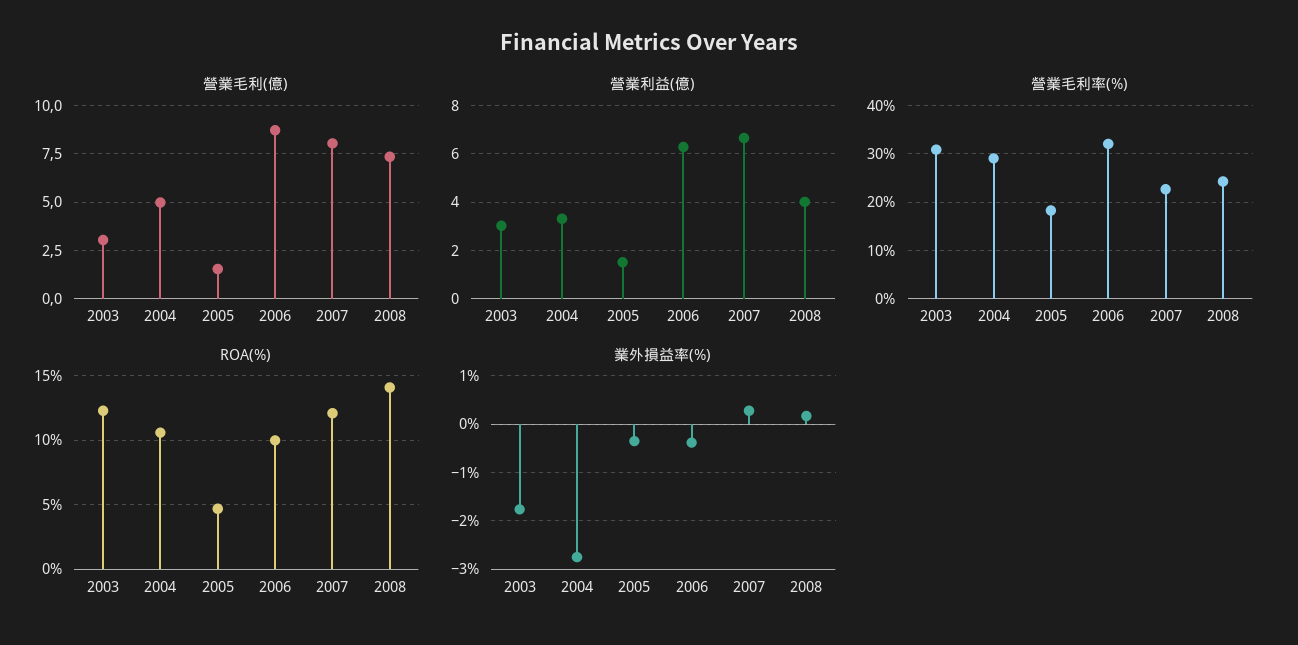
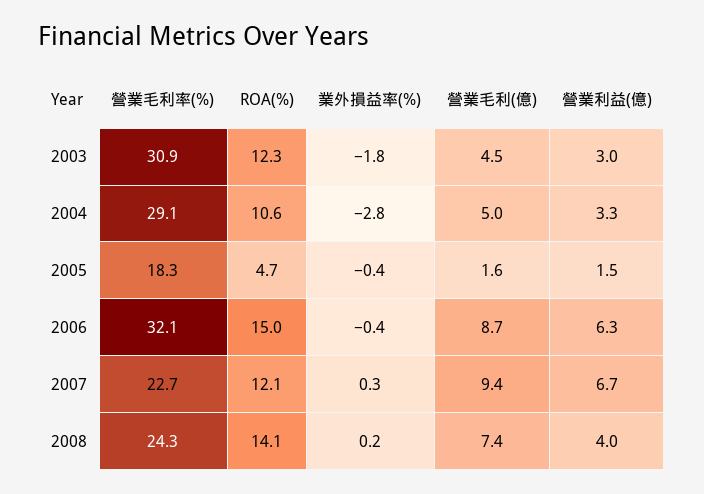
  {
    "營業毛利(億)": {
-     "2003": 3,
+     "2003": 4.5,
      "2004": 5,
      "2005": 1.6,
      "2006": 8.7,
-     "2007": 8,
+     "2007": 9.4,
      "2008": 7.4
    },
    "營業利益(億)": {
      "2003": 3,
      "2004": 3.3,
      "2005": 1.5,
      "2006": 6.3,
      "2007": 6.7,
      "2008": 4
    },
    "營業毛利率(%)": {
      "2003": 30.9,
      "2004": 29.1,
      "2005": 18.3,
      "2006": 32.1,
      "2007": 22.7,
      "2008": 24.3
    },
    "ROA(%)": {
      "2003": 12.3,
      "2004": 10.6,
      "2005": 4.7,
-     "2006": 10,
+     "2006": 15,
      "2007": 12.1,
      "2008": 14.1
    },
    "業外損益率(%)": {
      "2003": -1.8,
      "2004": -2.8,
      "2005": -0.4,
      "2006": -0.4,
      "2007": 0.3,
      "2008": 0.2
    }
  }

